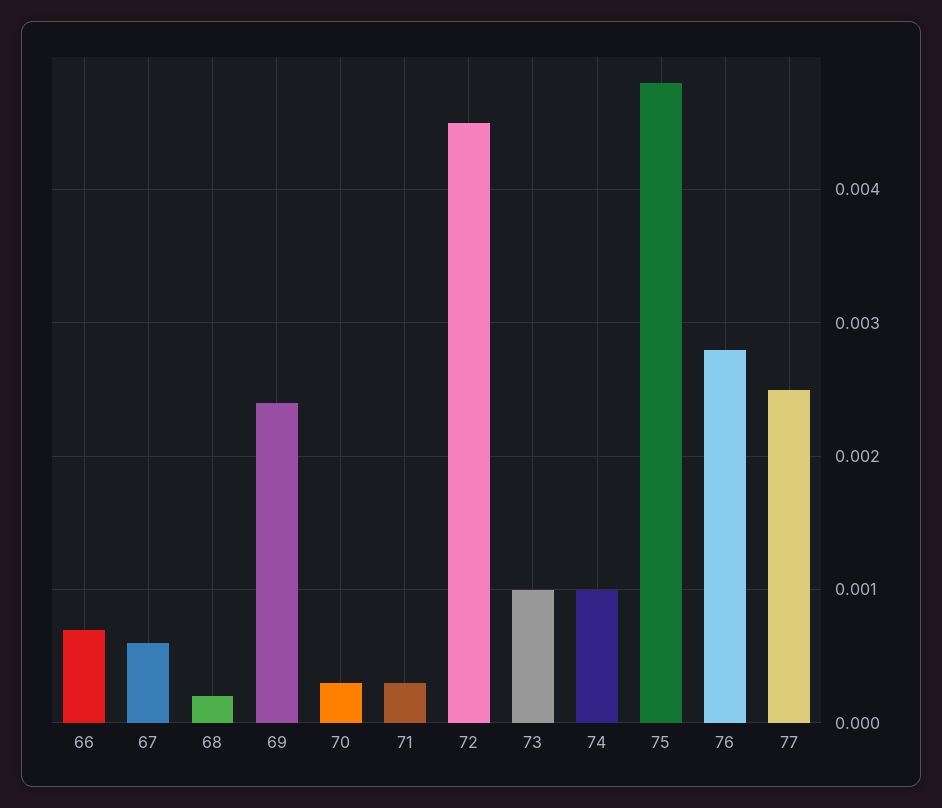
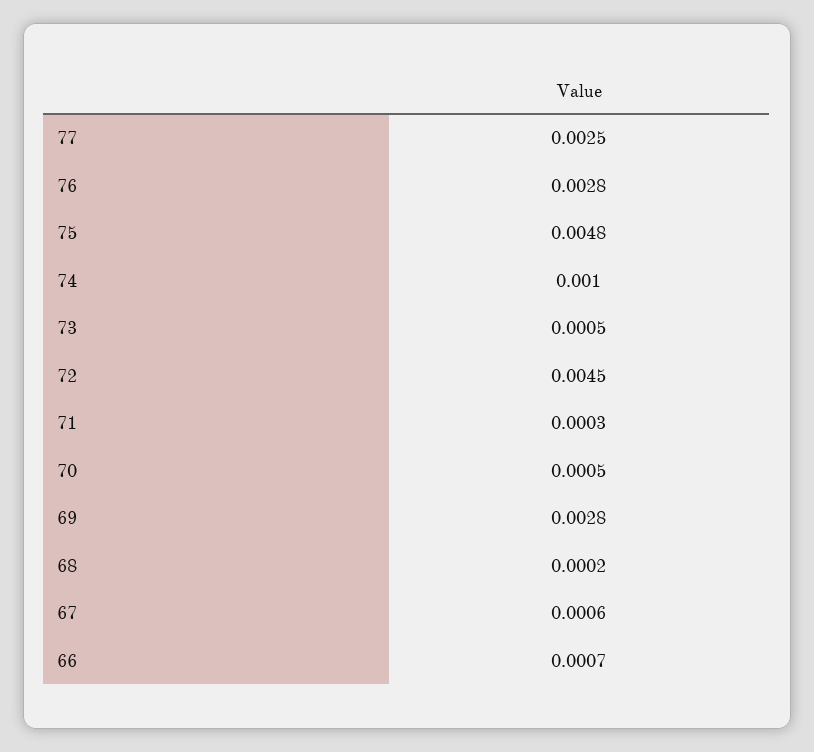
  {
    "66": 0.0007,
    "67": 0.0006,
    "68": 0.0002,
-   "69": 0.0024,
+   "69": 0.0028,
-   "70": 0.0003,
+   "70": 0.0005,
    "71": 0.0003,
    "72": 0.0045,
-   "73": 0.001,
+   "73": 0.0005,
    "74": 0.001,
    "75": 0.0048,
    "76": 0.0028,
    "77": 0.0025
  }

